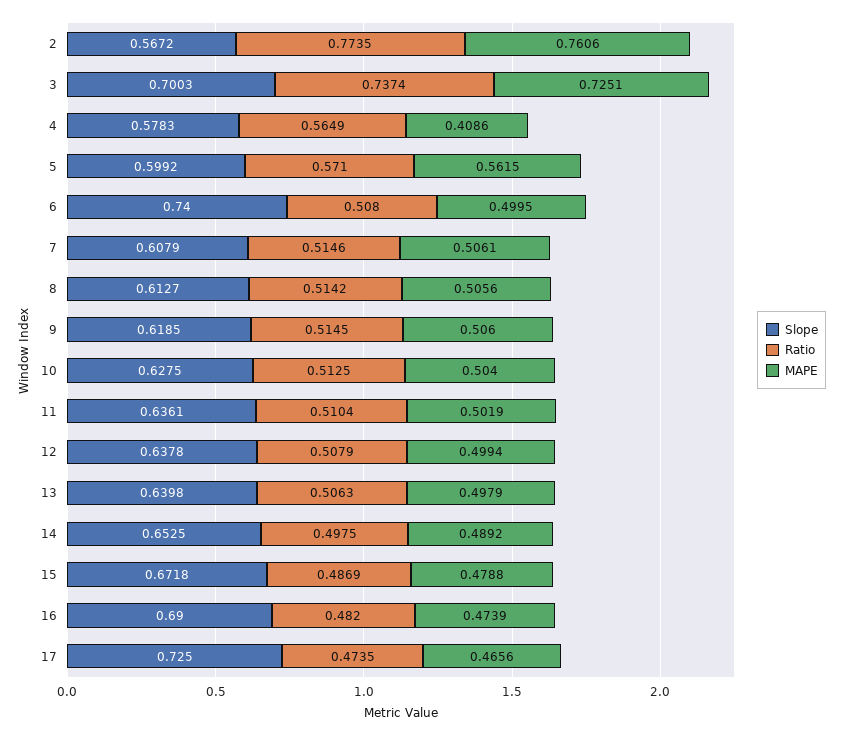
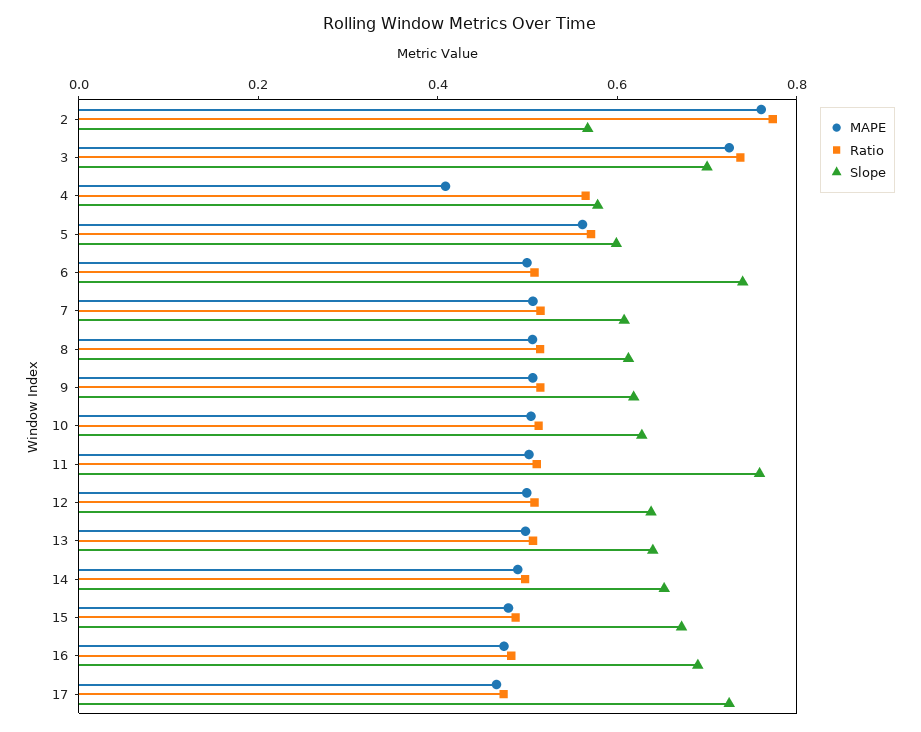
  {
    "Slope": {
      "2": 0.5672,
      "3": 0.7003,
      "4": 0.5783,
      "5": 0.5992,
      "6": 0.74,
      "7": 0.6079,
      "8": 0.6127,
      "9": 0.6185,
      "10": 0.6275,
-     "11": 0.6361,
+     "11": 0.75,
      "12": 0.6378,
      "13": 0.6398,
      "14": 0.6525,
      "15": 0.6718,
      "16": 0.69,
      "17": 0.725
    },
    "Ratio": {
      "2": 0.7735,
      "3": 0.7374,
      "4": 0.5649,
      "5": 0.571,
      "6": 0.508,
      "7": 0.5146,
      "8": 0.5142,
      "9": 0.5145,
      "10": 0.5125,
      "11": 0.5104,
      "12": 0.5079,
      "13": 0.5063,
      "14": 0.4975,
      "15": 0.4869,
      "16": 0.482,
      "17": 0.4735
    },
    "MAPE": {
      "2": 0.7606,
      "3": 0.7251,
      "4": 0.4086,
      "5": 0.5615,
      "6": 0.4995,
      "7": 0.5061,
      "8": 0.5056,
      "9": 0.506,
      "10": 0.504,
      "11": 0.5019,
      "12": 0.4994,
      "13": 0.4979,
      "14": 0.4892,
      "15": 0.4788,
      "16": 0.4739,
      "17": 0.4656
    }
  }

